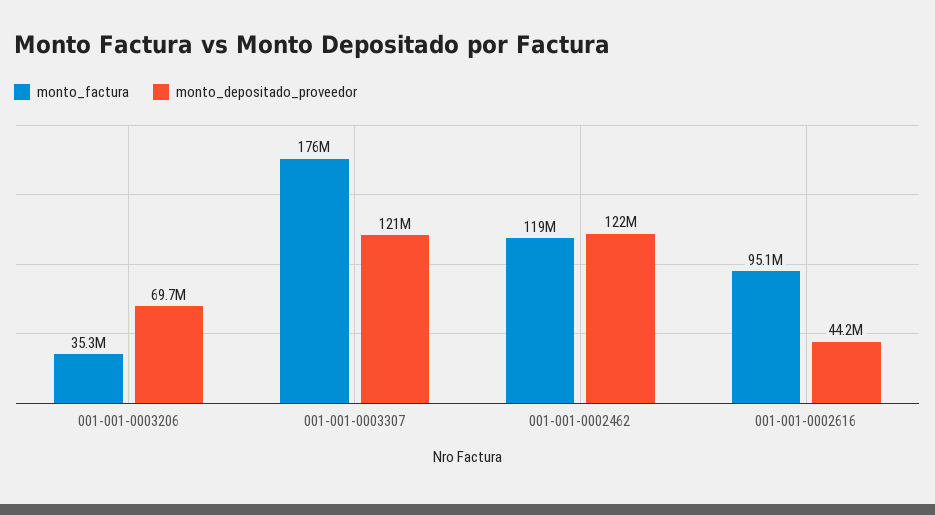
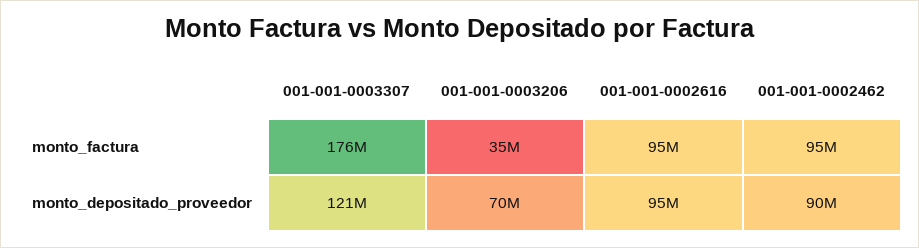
  {
    "monto_factura": {
      "001-001-0003206": 35300000,
      "001-001-0003307": 176000000,
-     "001-001-0002462": 119000000,
+     "001-001-0002462": 95000000,
      "001-001-0002616": 95100000
    },
    "monto_depositado_proveedor": {
      "001-001-0003206": 69700000,
      "001-001-0003307": 121000000,
-     "001-001-0002462": 122000000,
+     "001-001-0002462": 90000000,
-     "001-001-0002616": 44200000
+     "001-001-0002616": 95000000
    }
  }

